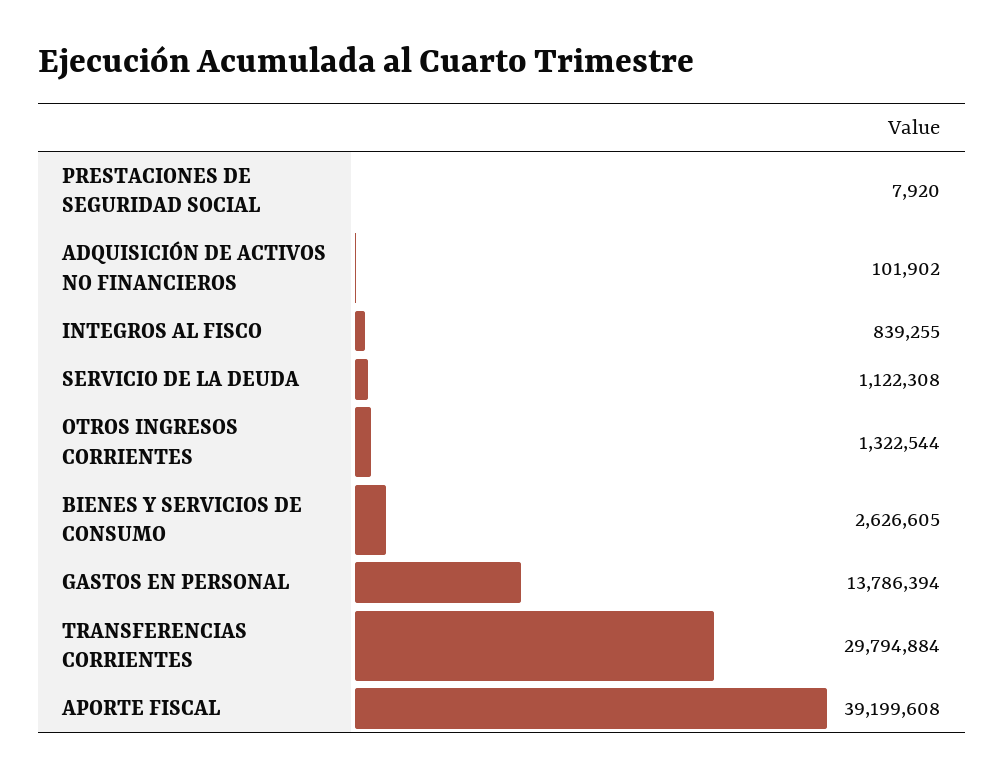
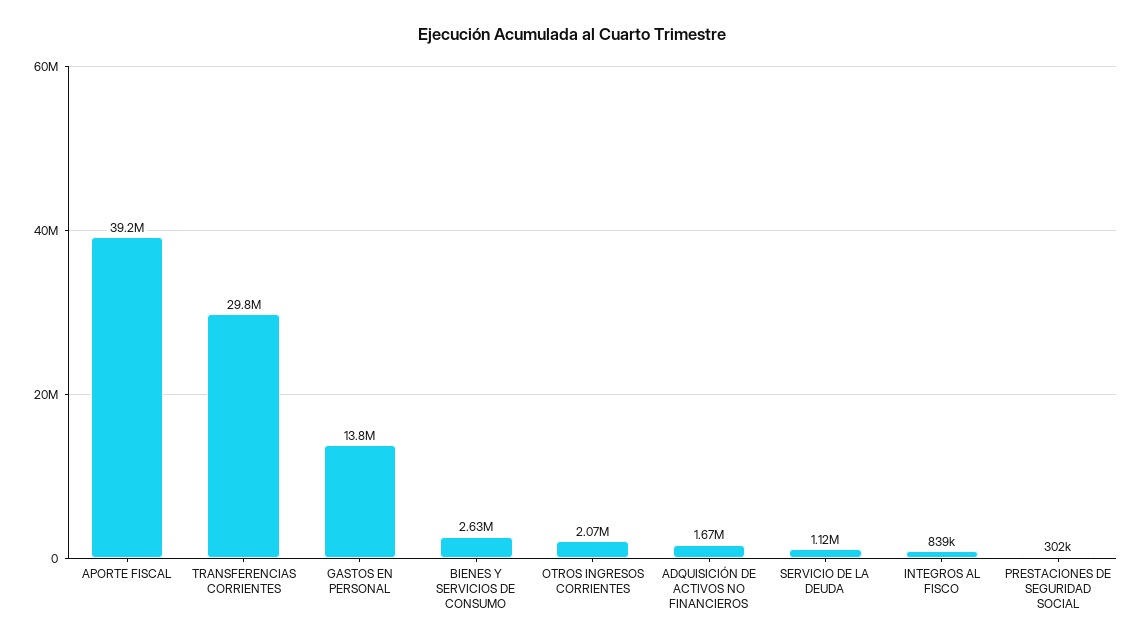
  {
-   "PRESTACIONES DE SEGURIDAD SOCIAL": 7920,
+   "PRESTACIONES DE SEGURIDAD SOCIAL": 302000,
-   "ADQUISICIÓN DE ACTIVOS NO FINANCIEROS": 101902,
+   "ADQUISICIÓN DE ACTIVOS NO FINANCIEROS": 1670000,
    "INTEGROS AL FISCO": 839255,
    "SERVICIO DE LA DEUDA": 1122308,
-   "OTROS INGRESOS CORRIENTES": 1322544,
+   "OTROS INGRESOS CORRIENTES": 2070000,
    "BIENES Y SERVICIOS DE CONSUMO": 2626605,
    "GASTOS EN PERSONAL": 13786394,
    "TRANSFERENCIAS CORRIENTES": 29794884,
    "APORTE FISCAL": 39199608
  }

